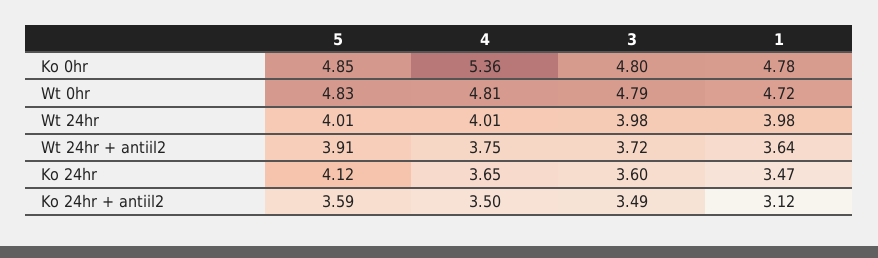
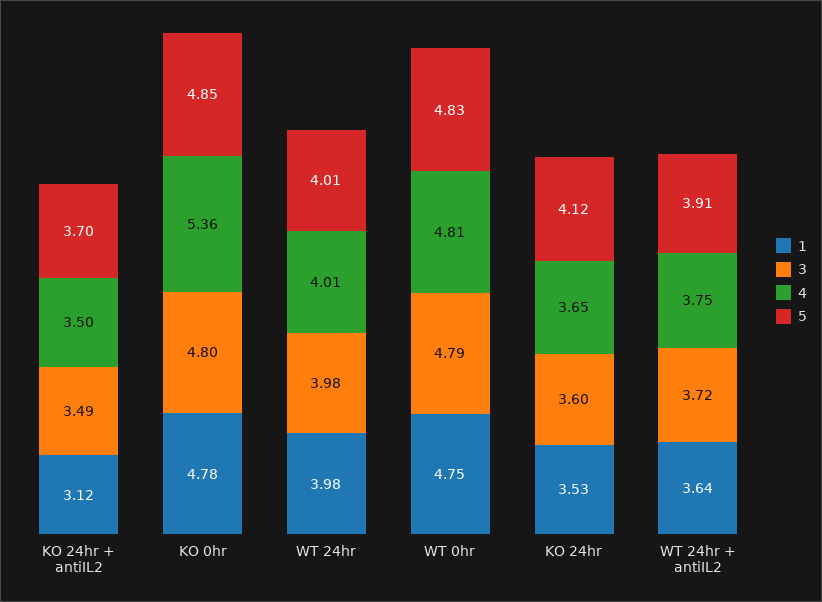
  {
    "5": {
      "Ko 0hr": 4.85,
      "Wt 0hr": 4.83,
      "Wt 24hr": 4.01,
      "Wt 24hr + antiil2": 3.91,
      "Ko 24hr": 4.12,
-     "Ko 24hr + antiil2": 3.59
+     "Ko 24hr + antiil2": 3.7
    },
    "4": {
      "Ko 0hr": 5.36,
      "Wt 0hr": 4.81,
      "Wt 24hr": 4.01,
      "Wt 24hr + antiil2": 3.75,
      "Ko 24hr": 3.65,
      "Ko 24hr + antiil2": 3.5
    },
    "3": {
      "Ko 0hr": 4.8,
      "Wt 0hr": 4.79,
      "Wt 24hr": 3.98,
      "Wt 24hr + antiil2": 3.72,
      "Ko 24hr": 3.6,
      "Ko 24hr + antiil2": 3.49
    },
    "1": {
      "Ko 0hr": 4.78,
-     "Wt 0hr": 4.72,
+     "Wt 0hr": 4.75,
      "Wt 24hr": 3.98,
      "Wt 24hr + antiil2": 3.64,
-     "Ko 24hr": 3.47,
+     "Ko 24hr": 3.53,
      "Ko 24hr + antiil2": 3.12
    }
  }

